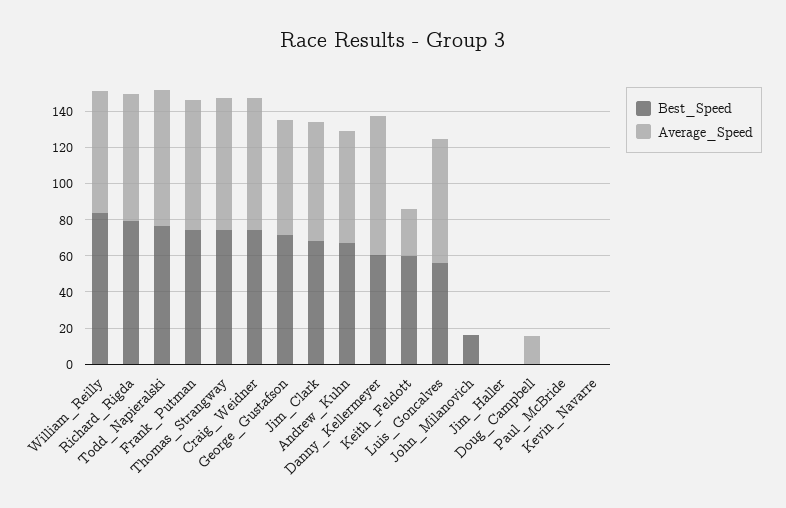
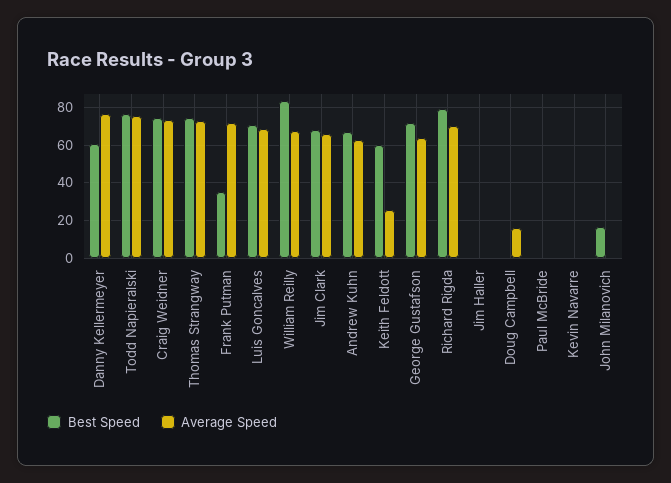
  {
    "Best_Speed": {
      "William_Reilly": 85,
      "Richard_Rigda": 80,
      "Todd_Napieralski": 75,
-     "Frank_Putman": 75,
+     "Frank_Putman": 35,
      "Thomas_Strangway": 75,
      "Craig_Weidner": 75,
      "George_Gustafson": 70,
      "Jim_Clark": 70,
      "Andrew_Kuhn": 65,
      "Danny_Kellermeyer": 60,
      "Keith_Feldott": 60,
-     "Luis_Goncalves": 55,
+     "Luis_Goncalves": 70,
      "John_Milanovich": 15,
      "Jim_Haller": 0,
      "Doug_Campbell": 0,
      "Paul_McBride": 0,
      "Kevin_Navarre": 0
    },
    "Average_Speed": {
      "William_Reilly": 65,
      "Richard_Rigda": 70,
      "Todd_Napieralski": 75,
      "Frank_Putman": 70,
      "Thomas_Strangway": 75,
      "Craig_Weidner": 75,
      "George_Gustafson": 65,
      "Jim_Clark": 65,
      "Andrew_Kuhn": 65,
      "Danny_Kellermeyer": 75,
      "Keith_Feldott": 25,
      "Luis_Goncalves": 70,
      "John_Milanovich": 0,
      "Jim_Haller": 0,
      "Doug_Campbell": 15,
      "Paul_McBride": 0,
      "Kevin_Navarre": 0
    }
  }

